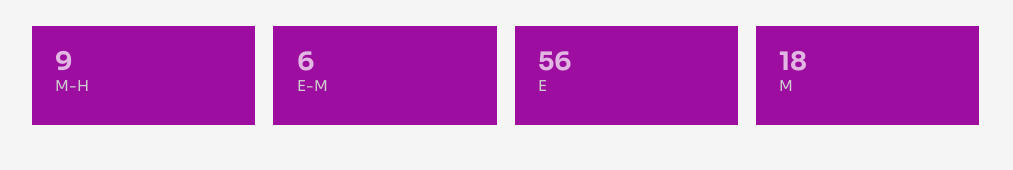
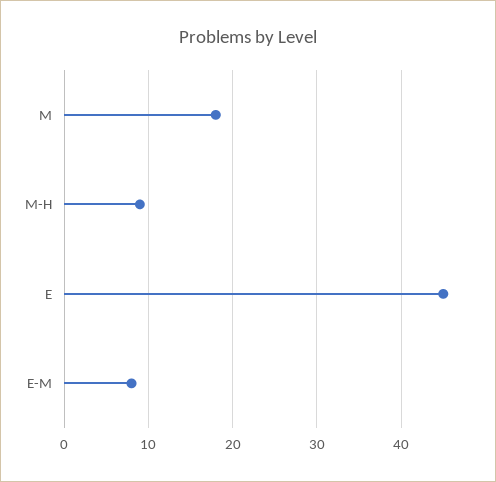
  {
    "M-H": 9,
-   "E-M": 6,
+   "E-M": 8,
-   "E": 56,
+   "E": 45,
    "M": 18
  }

